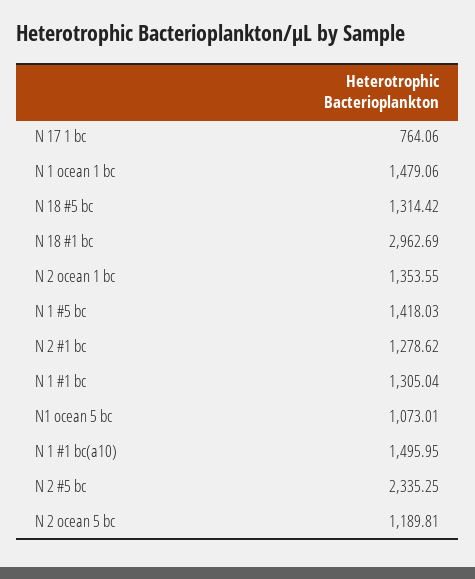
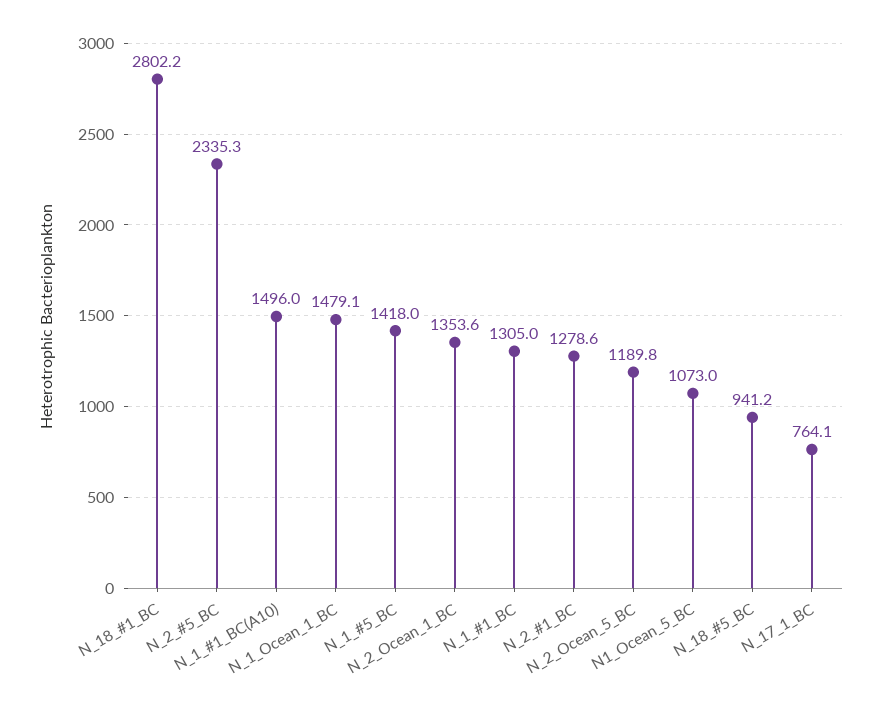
  {
    "N 17 1 bc": 764.06,
    "N 1 ocean 1 bc": 1479.06,
-   "N 18 #5 bc": 1314.42,
+   "N 18 #5 bc": 941.2,
-   "N 18 #1 bc": 2962.69,
+   "N 18 #1 bc": 2802.2,
    "N 2 ocean 1 bc": 1353.55,
    "N 1 #5 bc": 1418.03,
    "N 2 #1 bc": 1278.62,
    "N 1 #1 bc": 1305.04,
    "N1 ocean 5 bc": 1073.01,
    "N 1 #1 bc(a10)": 1495.95,
    "N 2 #5 bc": 2335.25,
    "N 2 ocean 5 bc": 1189.81
  }

